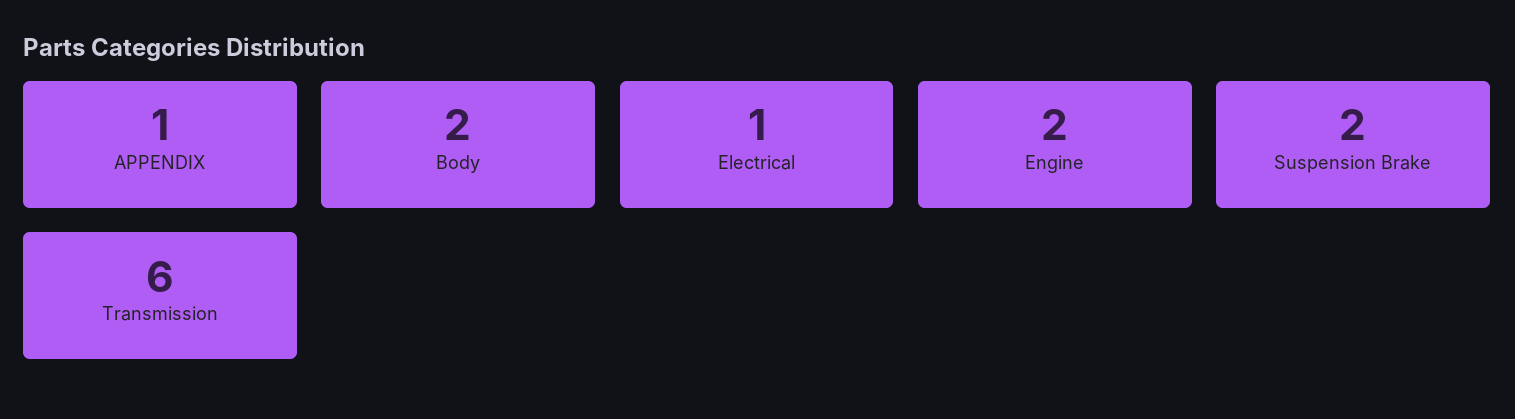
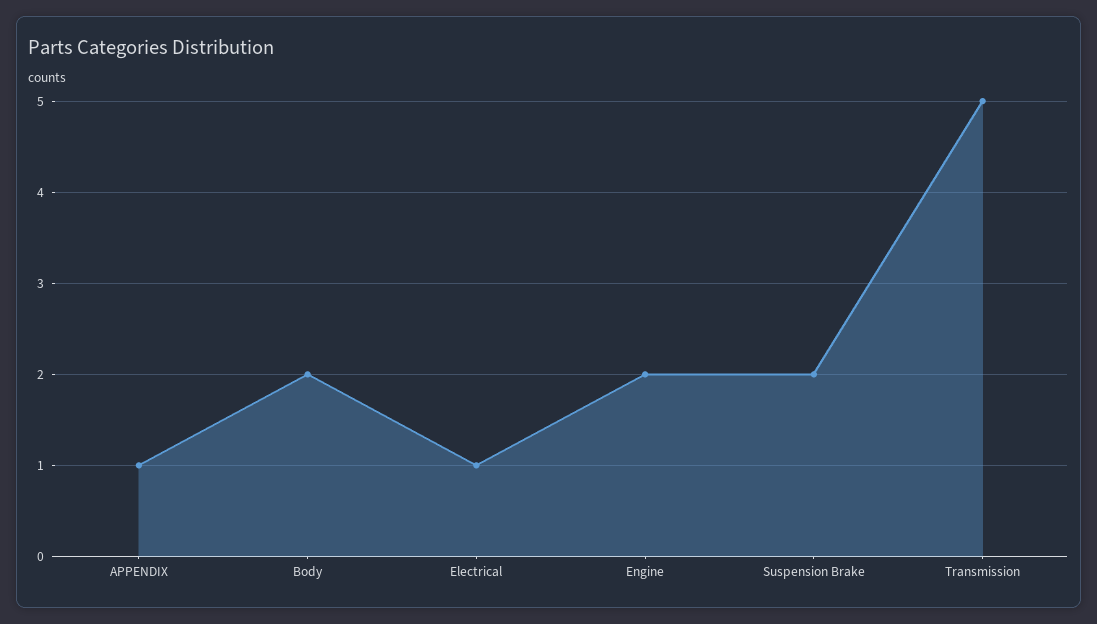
  {
    "APPENDIX": 1,
    "Body": 2,
    "Electrical": 1,
    "Engine": 2,
    "Suspension Brake": 2,
-   "Transmission": 6
+   "Transmission": 5
  }

